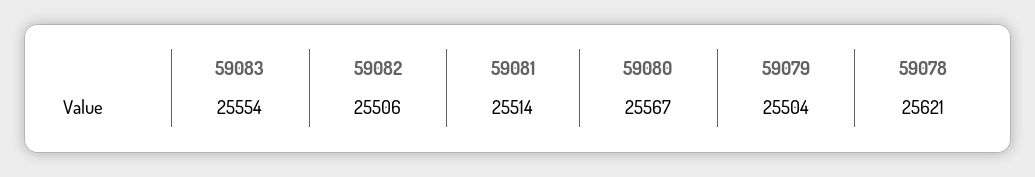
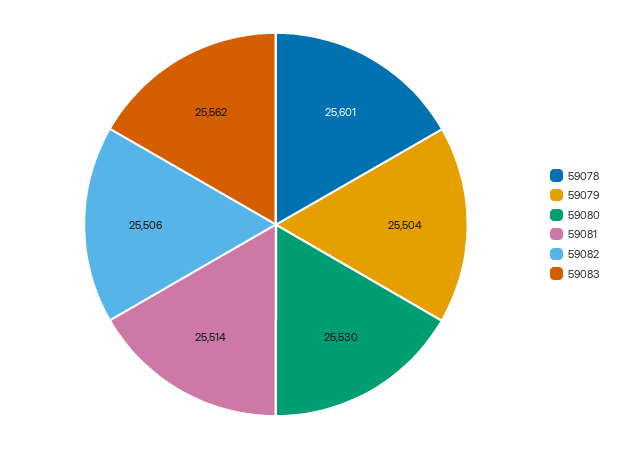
  {
-   "59083": 25554,
+   "59083": 25562,
    "59082": 25506,
    "59081": 25514,
-   "59080": 25567,
+   "59080": 25530,
    "59079": 25504,
-   "59078": 25621
+   "59078": 25601
  }

